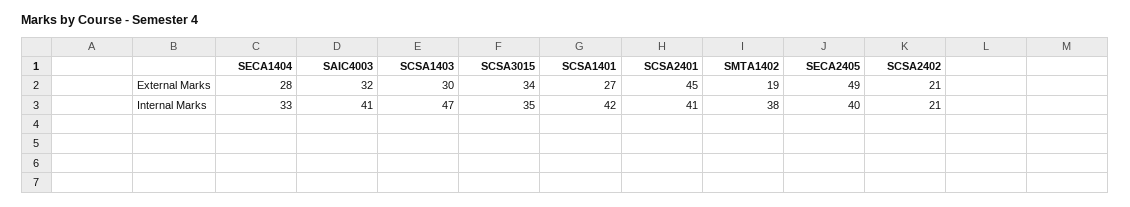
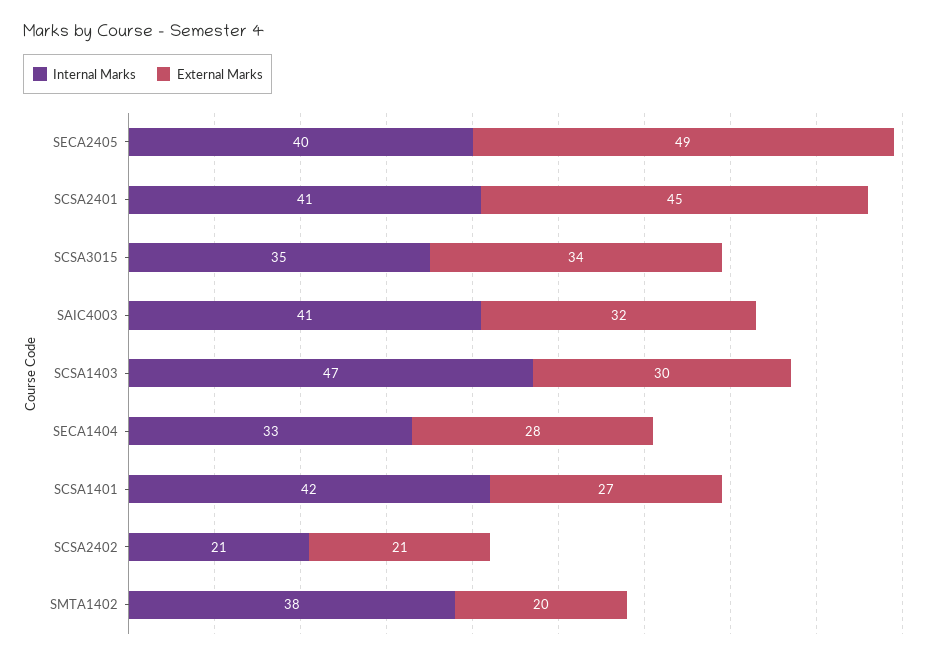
  {
    "External Marks": {
      "SECA1404": 28,
      "SAIC4003": 32,
      "SCSA1403": 30,
      "SCSA3015": 34,
      "SCSA1401": 27,
      "SCSA2401": 45,
-     "SMTA1402": 19,
+     "SMTA1402": 20,
      "SECA2405": 49,
      "SCSA2402": 21
    },
    "Internal Marks": {
      "SECA1404": 33,
      "SAIC4003": 41,
      "SCSA1403": 47,
      "SCSA3015": 35,
      "SCSA1401": 42,
      "SCSA2401": 41,
      "SMTA1402": 38,
      "SECA2405": 40,
      "SCSA2402": 21
    }
  }

